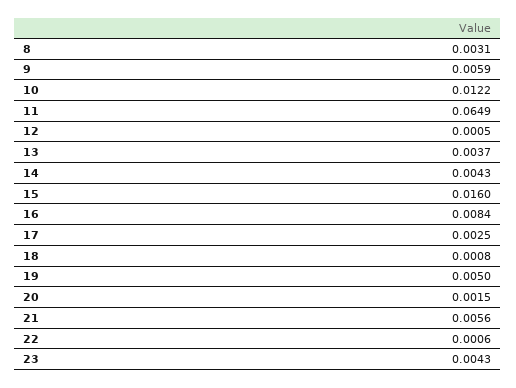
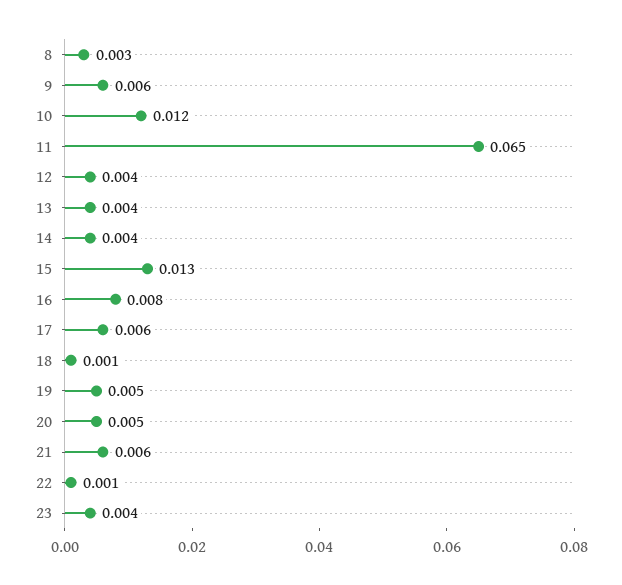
  {
    "8": 0.0031,
    "9": 0.0059,
    "10": 0.0122,
    "11": 0.0649,
-   "12": 0.0005,
+   "12": 0.004,
    "13": 0.0037,
    "14": 0.0043,
-   "15": 0.016,
+   "15": 0.013,
    "16": 0.0084,
-   "17": 0.0025,
+   "17": 0.006,
    "18": 0.0008,
    "19": 0.005,
-   "20": 0.0015,
+   "20": 0.005,
    "21": 0.0056,
    "22": 0.0006,
    "23": 0.0043
  }

